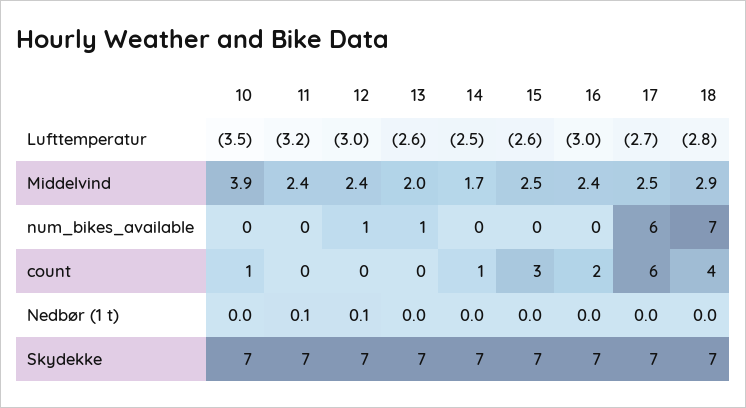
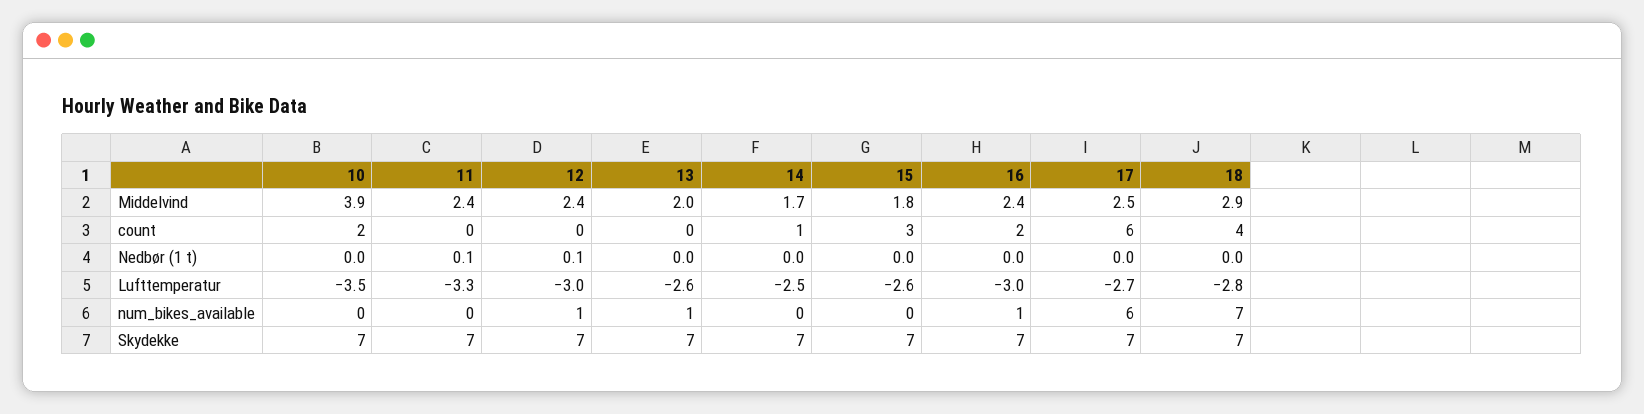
  {
    "10": {
      "Lufttemperatur": -3.5,
      "Middelvind": 3.9,
      "num_bikes_available": 0,
-     "count": 1,
+     "count": 2,
      "Nedbør (1 t)": 0,
      "Skydekke": 7
    },
    "11": {
-     "Lufttemperatur": -3.2,
+     "Lufttemperatur": -3.3,
      "Middelvind": 2.4,
      "num_bikes_available": 0,
      "count": 0,
      "Nedbør (1 t)": 0.1,
      "Skydekke": 7
    },
    "12": {
      "Lufttemperatur": -3,
      "Middelvind": 2.4,
      "num_bikes_available": 1,
      "count": 0,
      "Nedbør (1 t)": 0.1,
      "Skydekke": 7
    },
    "13": {
      "Lufttemperatur": -2.6,
      "Middelvind": 2,
      "num_bikes_available": 1,
      "count": 0,
      "Nedbør (1 t)": 0,
      "Skydekke": 7
    },
    "14": {
      "Lufttemperatur": -2.5,
      "Middelvind": 1.7,
      "num_bikes_available": 0,
      "count": 1,
      "Nedbør (1 t)": 0,
      "Skydekke": 7
    },
    "15": {
      "Lufttemperatur": -2.6,
-     "Middelvind": 2.5,
+     "Middelvind": 1.8,
      "num_bikes_available": 0,
      "count": 3,
      "Nedbør (1 t)": 0,
      "Skydekke": 7
    },
    "16": {
      "Lufttemperatur": -3,
      "Middelvind": 2.4,
-     "num_bikes_available": 0,
+     "num_bikes_available": 1,
      "count": 2,
      "Nedbør (1 t)": 0,
      "Skydekke": 7
    },
    "17": {
      "Lufttemperatur": -2.7,
      "Middelvind": 2.5,
      "num_bikes_available": 6,
      "count": 6,
      "Nedbør (1 t)": 0,
      "Skydekke": 7
    },
    "18": {
      "Lufttemperatur": -2.8,
      "Middelvind": 2.9,
      "num_bikes_available": 7,
      "count": 4,
      "Nedbør (1 t)": 0,
      "Skydekke": 7
    }
  }

